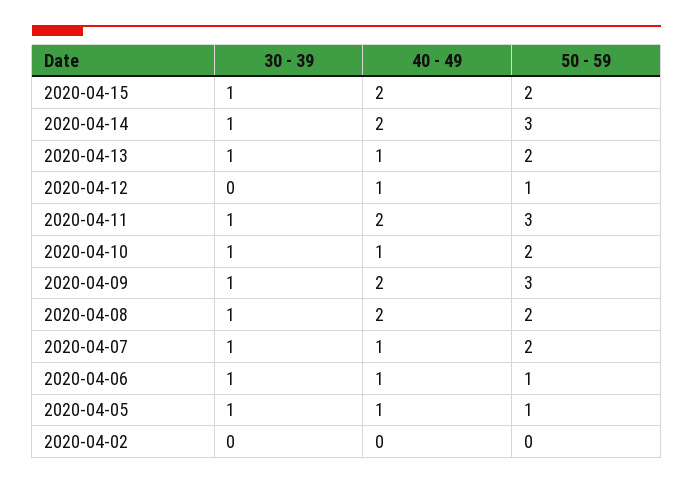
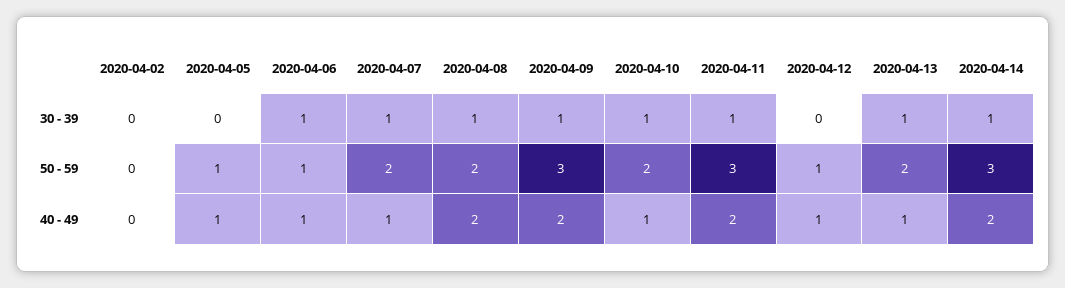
  {
    "30 - 39": {
-     "2020-04-15": 1,
      "2020-04-14": 1,
      "2020-04-13": 1,
      "2020-04-12": 0,
      "2020-04-11": 1,
      "2020-04-10": 1,
      "2020-04-09": 1,
      "2020-04-08": 1,
      "2020-04-07": 1,
      "2020-04-06": 1,
-     "2020-04-05": 1,
+     "2020-04-05": 0,
      "2020-04-02": 0
    },
    "40 - 49": {
-     "2020-04-15": 2,
      "2020-04-14": 2,
      "2020-04-13": 1,
      "2020-04-12": 1,
      "2020-04-11": 2,
      "2020-04-10": 1,
      "2020-04-09": 2,
      "2020-04-08": 2,
      "2020-04-07": 1,
      "2020-04-06": 1,
      "2020-04-05": 1,
      "2020-04-02": 0
    },
    "50 - 59": {
-     "2020-04-15": 2,
      "2020-04-14": 3,
      "2020-04-13": 2,
      "2020-04-12": 1,
      "2020-04-11": 3,
      "2020-04-10": 2,
      "2020-04-09": 3,
      "2020-04-08": 2,
      "2020-04-07": 2,
      "2020-04-06": 1,
      "2020-04-05": 1,
      "2020-04-02": 0
    }
  }

